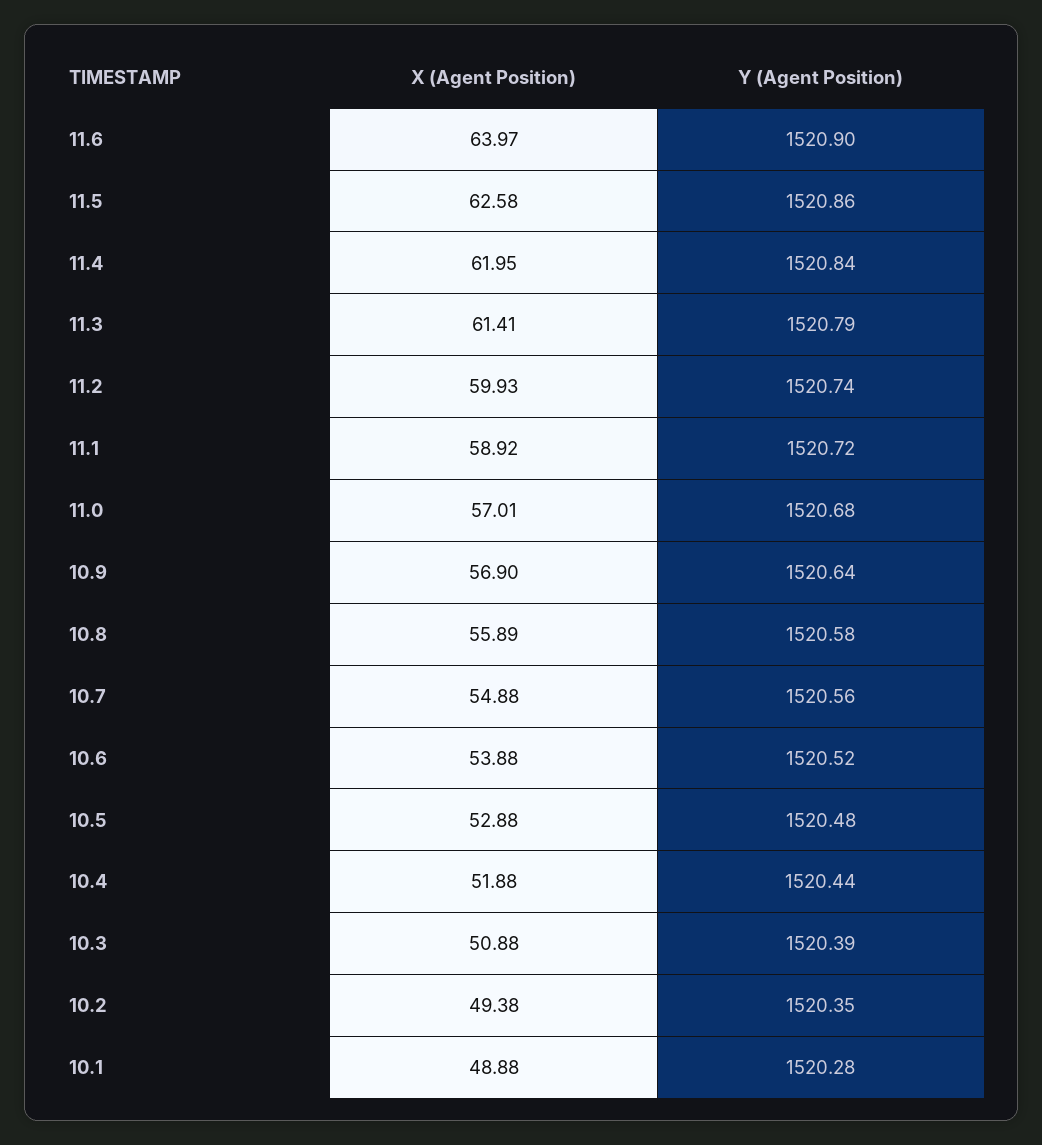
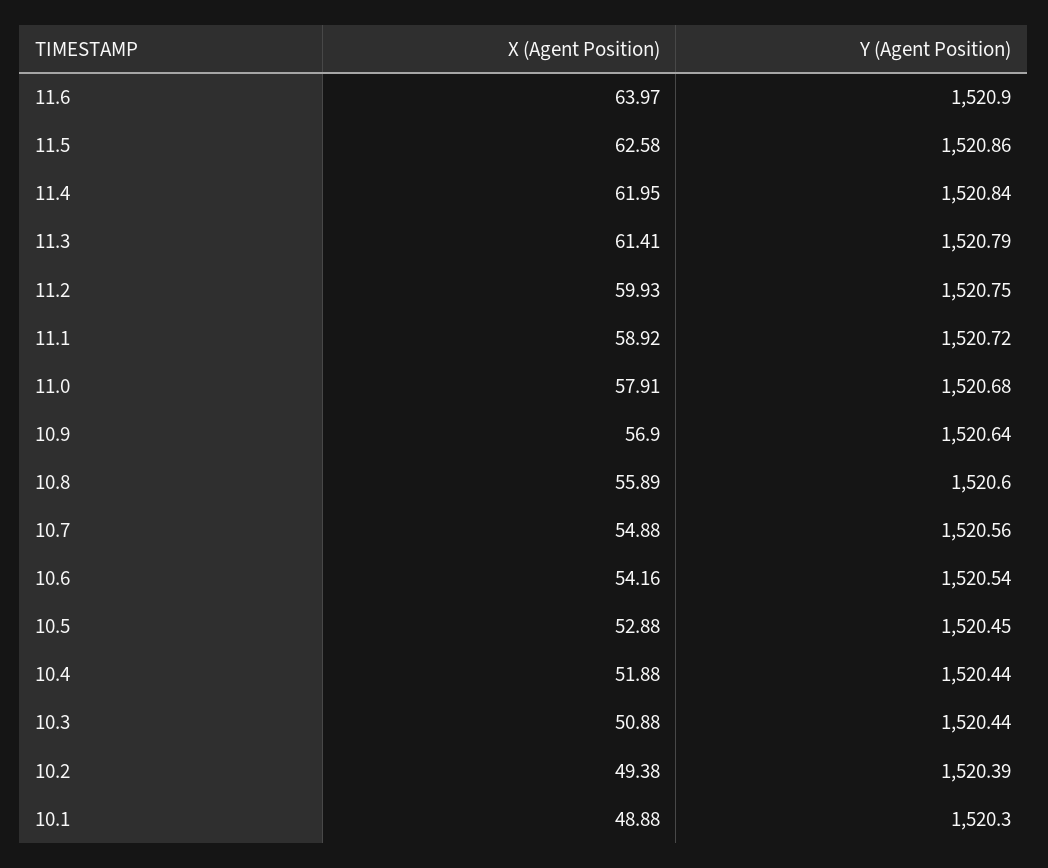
  {
    "X (Agent Position)": {
      "11.6": 63.97,
      "11.5": 62.58,
      "11.4": 61.95,
      "11.3": 61.41,
      "11.2": 59.93,
      "11.1": 58.92,
-     "11.0": 57.01,
+     "11.0": 57.91,
      "10.9": 56.9,
      "10.8": 55.89,
      "10.7": 54.88,
-     "10.6": 53.88,
+     "10.6": 54.16,
      "10.5": 52.88,
      "10.4": 51.88,
      "10.3": 50.88,
      "10.2": 49.38,
      "10.1": 48.88
    },
    "Y (Agent Position)": {
      "11.6": 1520.9,
      "11.5": 1520.86,
      "11.4": 1520.84,
      "11.3": 1520.79,
-     "11.2": 1520.74,
+     "11.2": 1520.75,
      "11.1": 1520.72,
      "11.0": 1520.68,
      "10.9": 1520.64,
-     "10.8": 1520.58,
+     "10.8": 1520.6,
      "10.7": 1520.56,
-     "10.6": 1520.52,
+     "10.6": 1520.54,
-     "10.5": 1520.48,
+     "10.5": 1520.45,
      "10.4": 1520.44,
-     "10.3": 1520.39,
+     "10.3": 1520.44,
-     "10.2": 1520.35,
+     "10.2": 1520.39,
-     "10.1": 1520.28
+     "10.1": 1520.3
    }
  }

